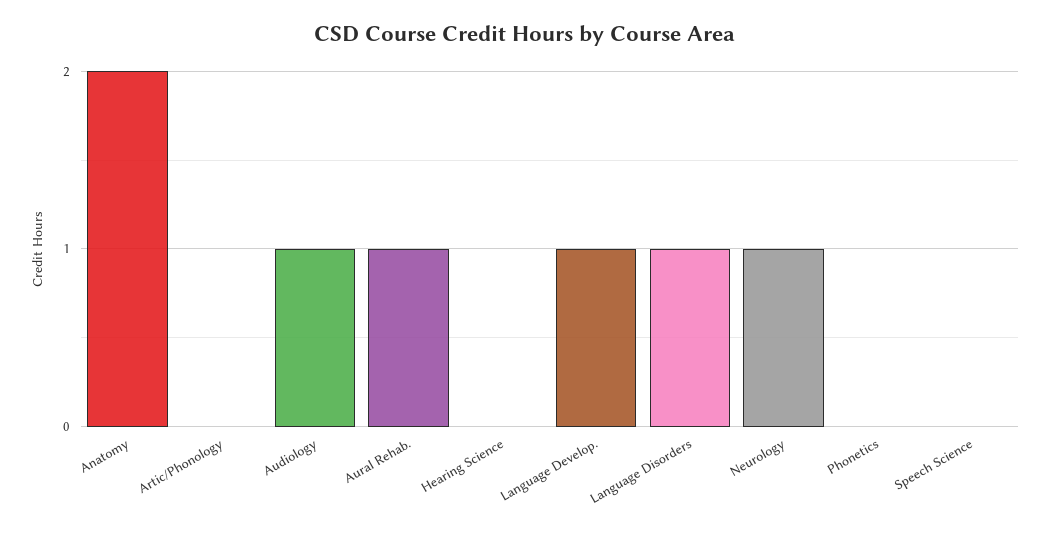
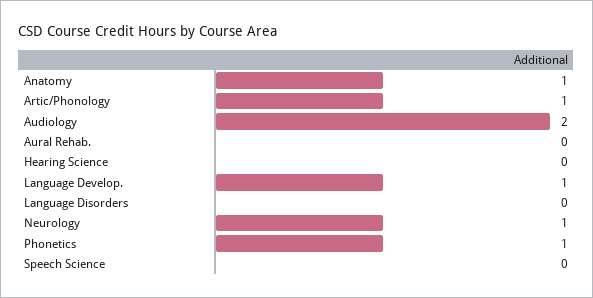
  {
-   "Anatomy": 2,
+   "Anatomy": 1,
-   "Artic/Phonology": 0,
+   "Artic/Phonology": 1,
-   "Audiology": 1,
+   "Audiology": 2,
-   "Aural Rehab.": 1,
+   "Aural Rehab.": 0,
    "Hearing Science": 0,
    "Language Develop.": 1,
-   "Language Disorders": 1,
+   "Language Disorders": 0,
    "Neurology": 1,
-   "Phonetics": 0,
+   "Phonetics": 1,
    "Speech Science": 0
  }

